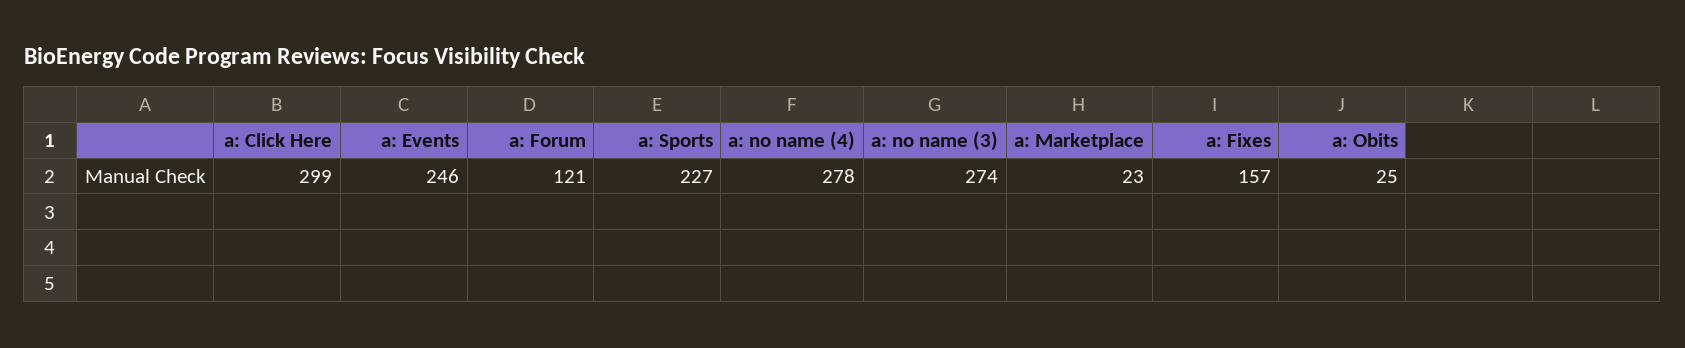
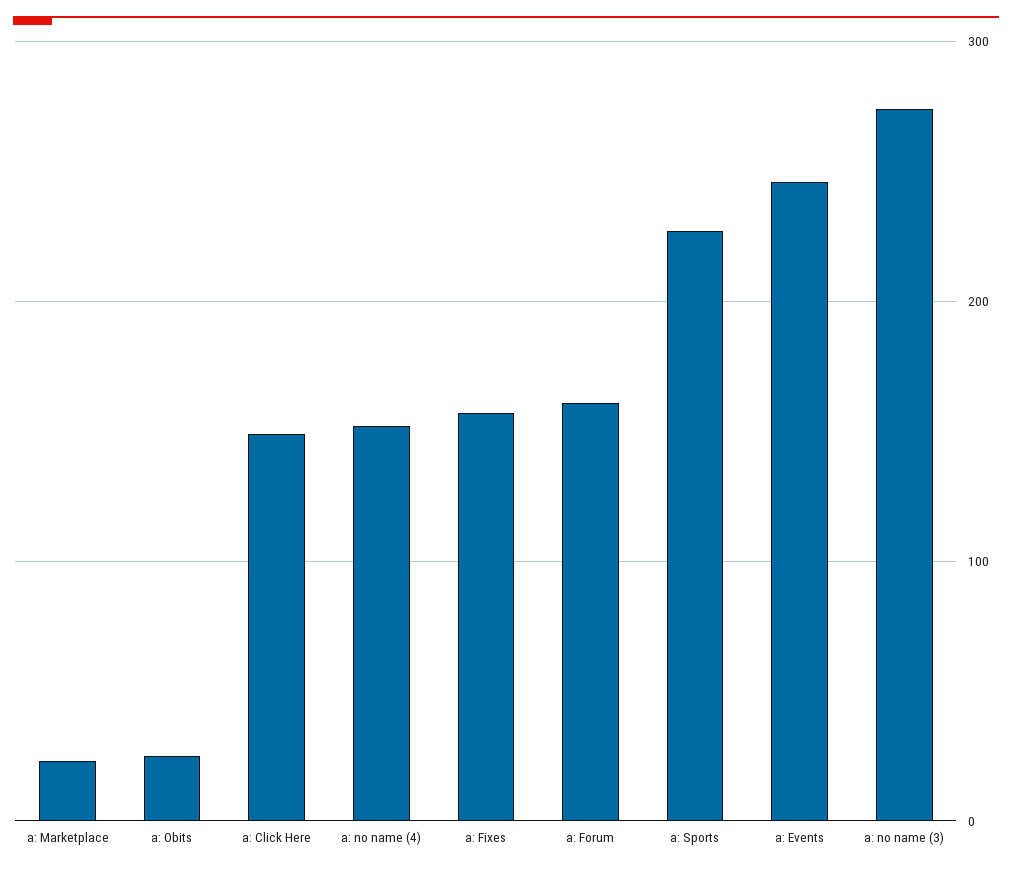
  {
-   "a: Click Here": 299,
+   "a: Click Here": 150,
    "a: Events": 246,
-   "a: Forum": 121,
+   "a: Forum": 160,
    "a: Sports": 227,
-   "a: no name (4)": 278,
+   "a: no name (4)": 150,
    "a: no name (3)": 274,
    "a: Marketplace": 23,
    "a: Fixes": 157,
    "a: Obits": 25
  }

